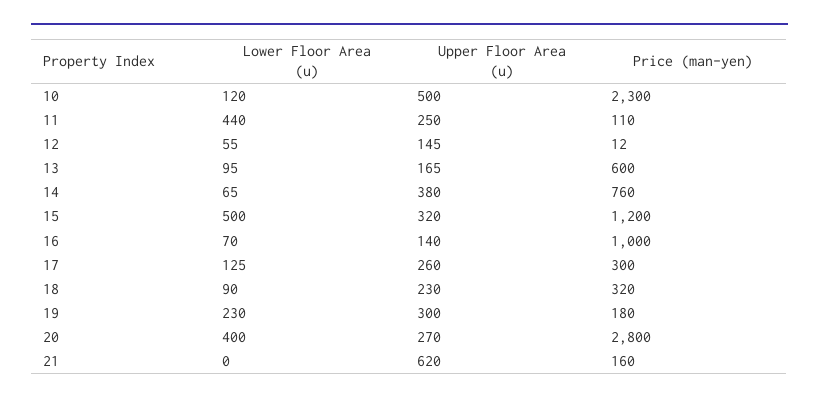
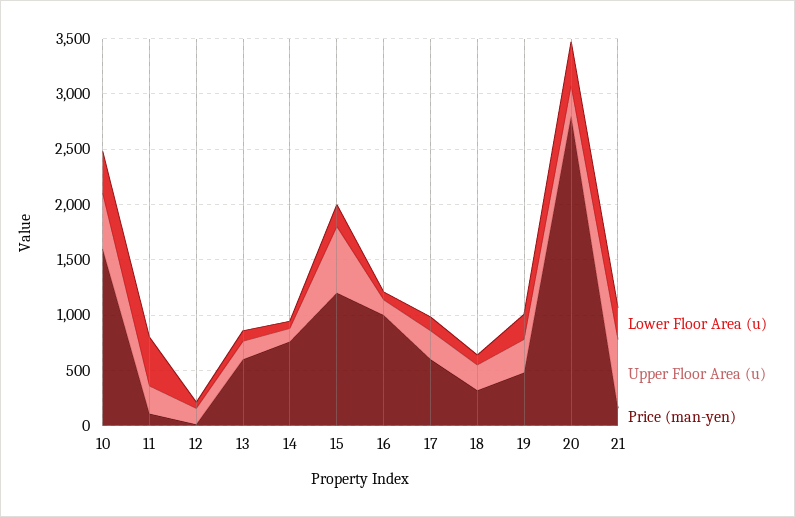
  {
    "Lower Floor Area (u)": {
-     "10": 120,
+     "10": 400,
      "11": 440,
      "12": 55,
      "13": 95,
      "14": 65,
-     "15": 500,
+     "15": 200,
      "16": 70,
      "17": 125,
      "18": 90,
      "19": 230,
      "20": 400,
-     "21": 0
+     "21": 300
    },
    "Upper Floor Area (u)": {
      "10": 500,
      "11": 250,
      "12": 145,
      "13": 165,
-     "14": 380,
+     "14": 100,
-     "15": 320,
+     "15": 600,
      "16": 140,
      "17": 260,
      "18": 230,
      "19": 300,
      "20": 270,
      "21": 620
    },
    "Price (man-yen)": {
-     "10": 2300,
+     "10": 1600,
      "11": 110,
      "12": 12,
      "13": 600,
      "14": 760,
      "15": 1200,
      "16": 1000,
-     "17": 300,
+     "17": 600,
      "18": 320,
-     "19": 180,
+     "19": 500,
      "20": 2800,
      "21": 160
    }
  }

